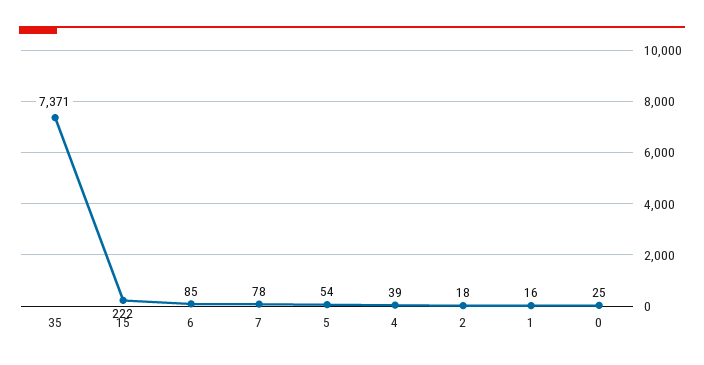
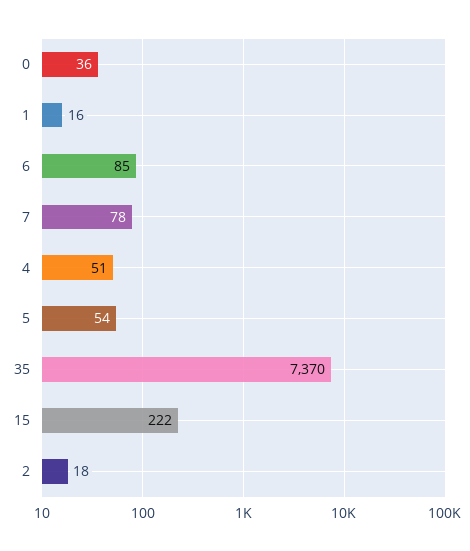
  {
-   "35": 7371,
+   "35": 7370,
    "15": 222,
    "6": 85,
    "7": 78,
    "5": 54,
-   "4": 39,
+   "4": 51,
    "2": 18,
    "1": 16,
-   "0": 25
+   "0": 36
  }

